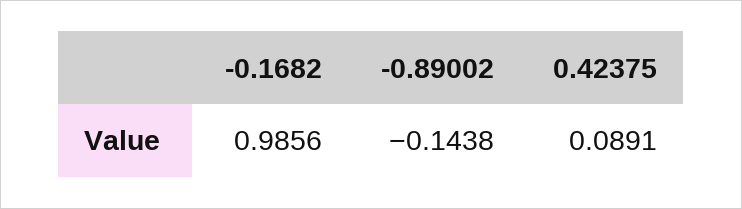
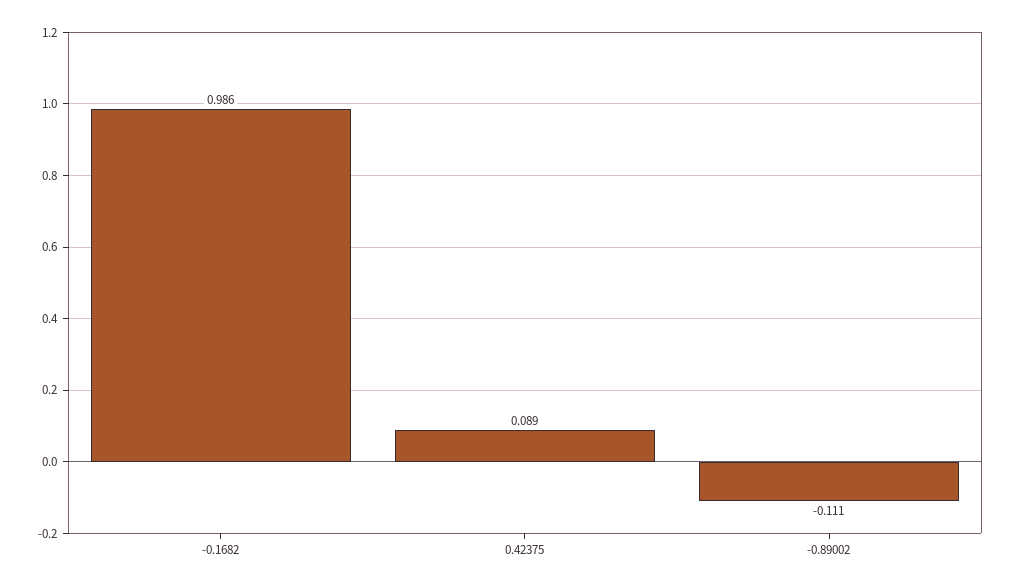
  {
    "-0.1682": 0.9856,
-   "-0.89002": -0.1438,
+   "-0.89002": -0.111,
    "0.42375": 0.0891
  }

